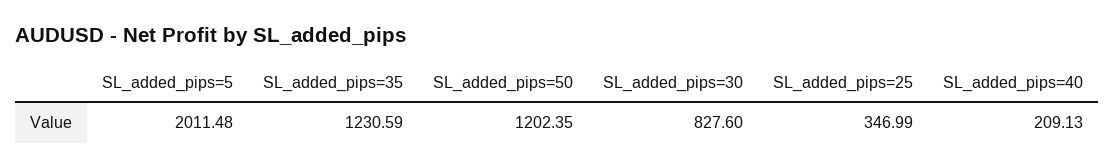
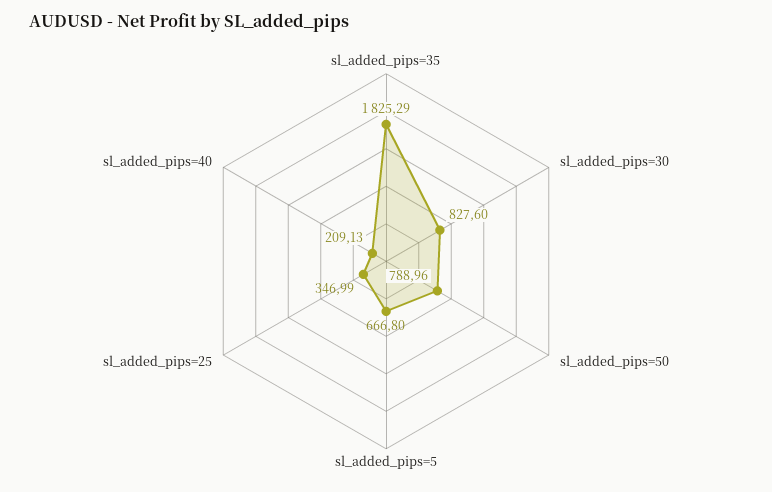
  {
-   "SL_added_pips=5": 2011.48,
+   "SL_added_pips=5": 666.8,
-   "SL_added_pips=35": 1230.59,
+   "SL_added_pips=35": 1825.29,
-   "SL_added_pips=50": 1202.35,
+   "SL_added_pips=50": 788.96,
    "SL_added_pips=30": 827.6,
    "SL_added_pips=25": 346.99,
    "SL_added_pips=40": 209.13
  }

